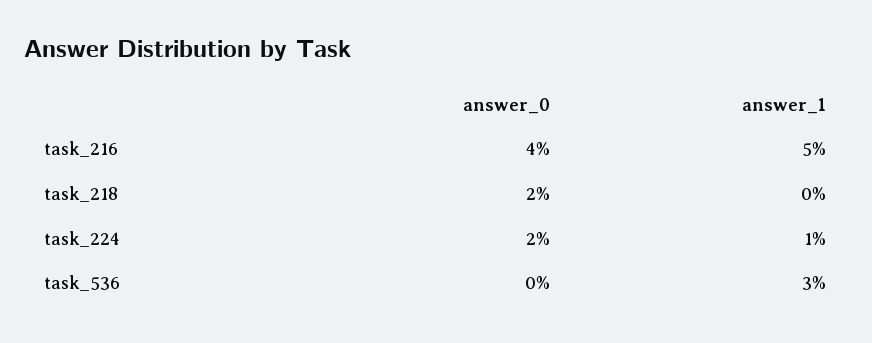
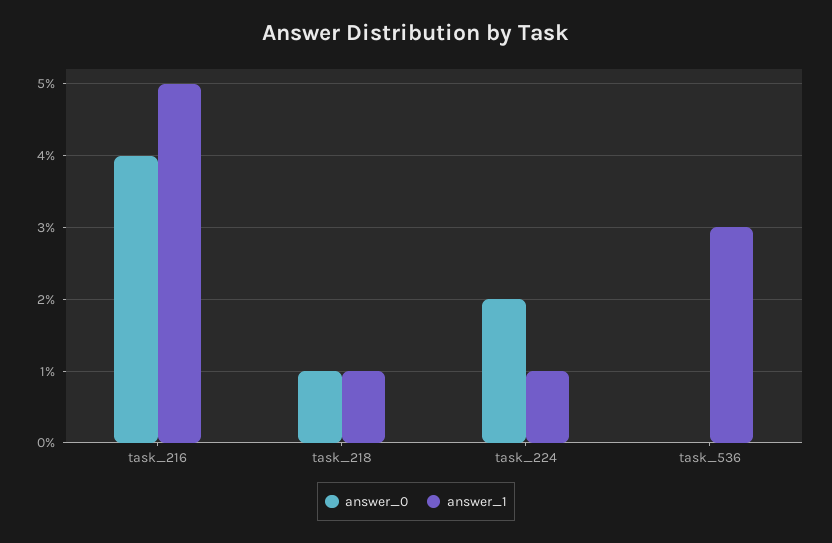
  {
    "answer_0": {
      "task_216": 4,
-     "task_218": 2,
+     "task_218": 1,
      "task_224": 2,
      "task_536": 0
    },
    "answer_1": {
      "task_216": 5,
-     "task_218": 0,
+     "task_218": 1,
      "task_224": 1,
      "task_536": 3
    }
  }

